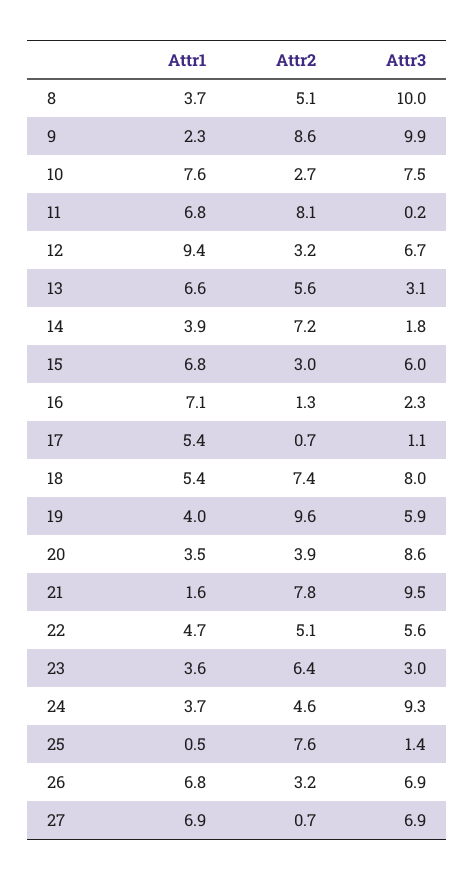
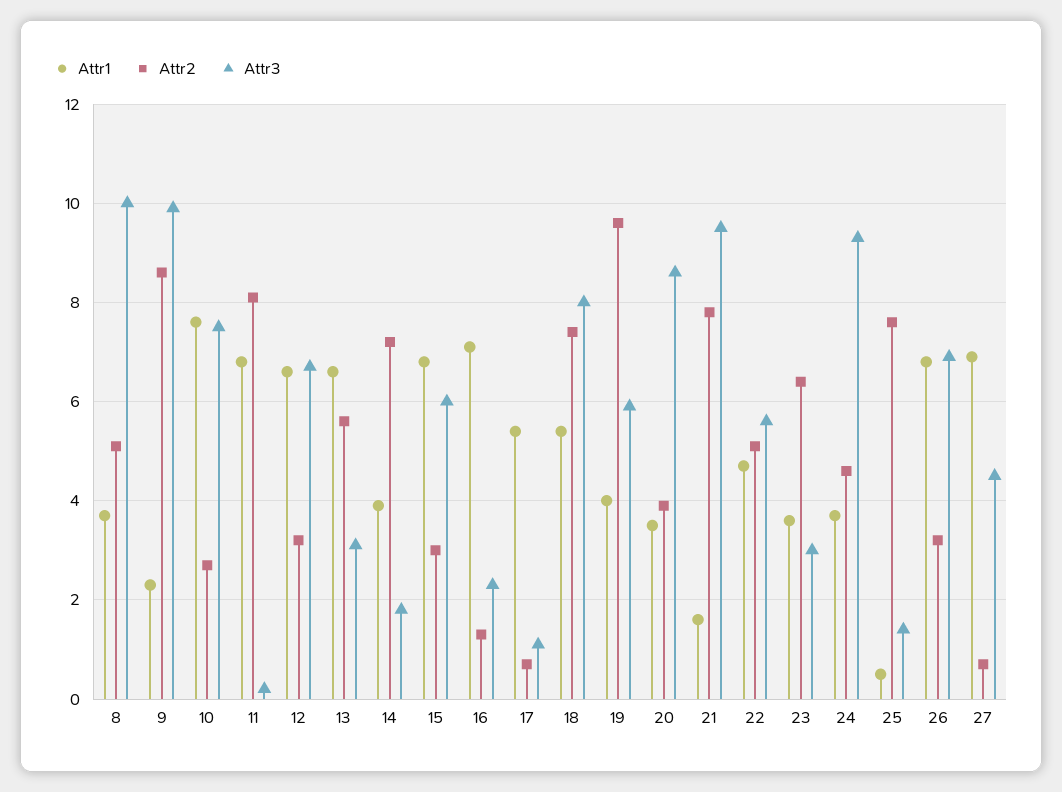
  {
    "Attr1": {
      "8": 3.7,
      "9": 2.3,
      "10": 7.6,
      "11": 6.8,
-     "12": 9.4,
+     "12": 6.5,
      "13": 6.6,
      "14": 3.9,
      "15": 6.8,
      "16": 7.1,
      "17": 5.4,
      "18": 5.4,
      "19": 4,
      "20": 3.5,
      "21": 1.6,
      "22": 4.7,
      "23": 3.6,
      "24": 3.7,
      "25": 0.5,
      "26": 6.8,
      "27": 6.9
    },
    "Attr2": {
      "8": 5.1,
      "9": 8.6,
      "10": 2.7,
      "11": 8.1,
      "12": 3.2,
      "13": 5.6,
      "14": 7.2,
      "15": 3,
      "16": 1.3,
      "17": 0.7,
      "18": 7.4,
      "19": 9.6,
      "20": 3.9,
      "21": 7.8,
      "22": 5.1,
      "23": 6.4,
      "24": 4.6,
      "25": 7.6,
      "26": 3.2,
      "27": 0.7
    },
    "Attr3": {
      "8": 10,
      "9": 9.9,
      "10": 7.5,
      "11": 0.2,
      "12": 6.7,
      "13": 3.1,
      "14": 1.8,
      "15": 6,
      "16": 2.3,
      "17": 1.1,
      "18": 8,
      "19": 5.9,
      "20": 8.6,
      "21": 9.5,
      "22": 5.6,
      "23": 3,
      "24": 9.3,
      "25": 1.4,
      "26": 6.9,
-     "27": 6.9
+     "27": 4.5
    }
  }

